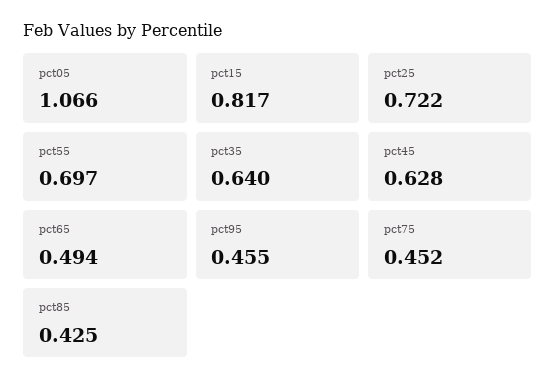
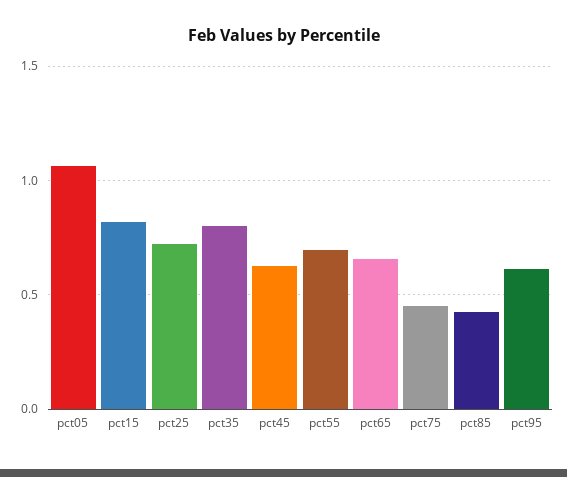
  {
    "pct05": 1.066,
    "pct15": 0.817,
    "pct25": 0.722,
    "pct55": 0.697,
-   "pct35": 0.64,
+   "pct35": 0.8,
    "pct45": 0.628,
-   "pct65": 0.494,
+   "pct65": 0.65,
-   "pct95": 0.455,
+   "pct95": 0.6,
    "pct75": 0.452,
    "pct85": 0.425
  }

